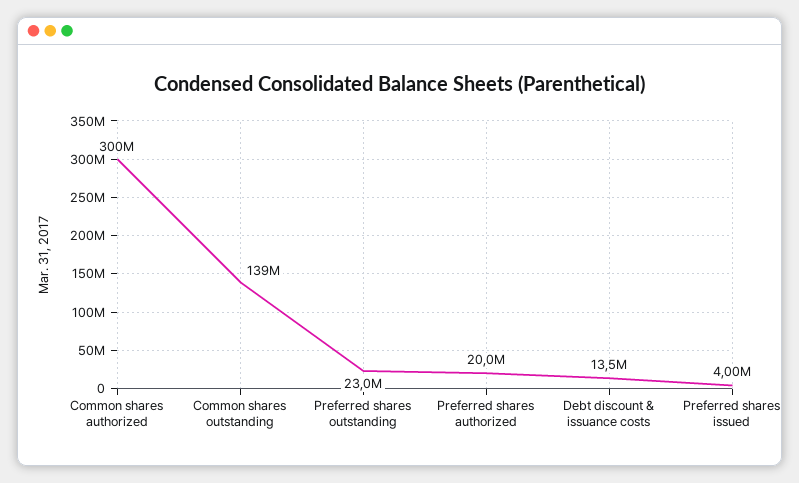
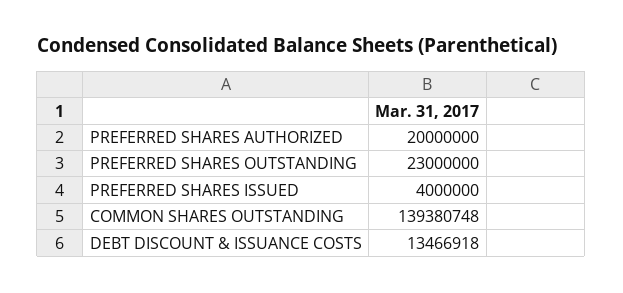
  {
-   "Common shares authorized": 300000000,
    "Common shares outstanding": 139380748,
    "Preferred shares outstanding": 23000000,
    "Preferred shares authorized": 20000000,
    "Debt discount & issuance costs": 13466918,
    "Preferred shares issued": 4000000
  }

